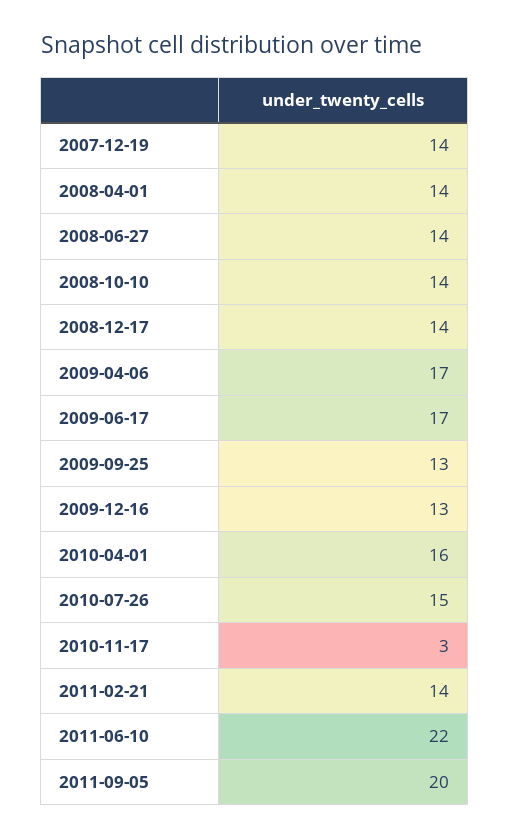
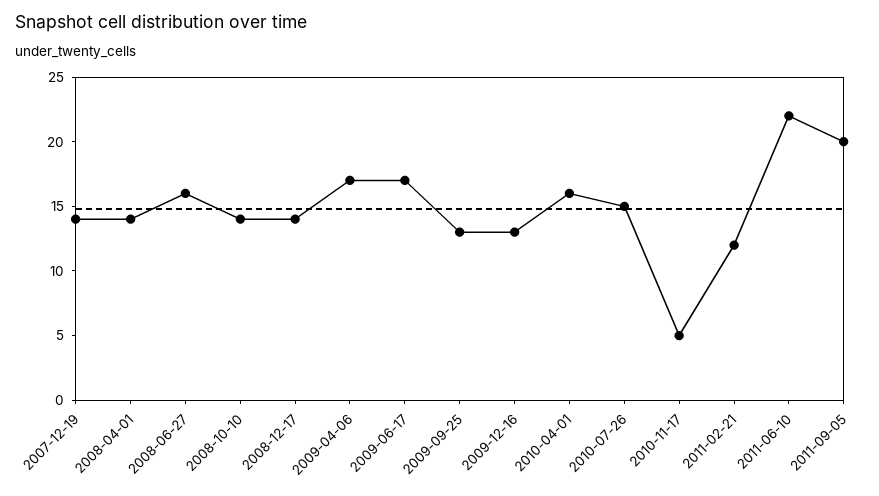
  {
    "2007-12-19": 14,
    "2008-04-01": 14,
-   "2008-06-27": 14,
+   "2008-06-27": 16,
    "2008-10-10": 14,
    "2008-12-17": 14,
    "2009-04-06": 17,
    "2009-06-17": 17,
    "2009-09-25": 13,
    "2009-12-16": 13,
    "2010-04-01": 16,
    "2010-07-26": 15,
-   "2010-11-17": 3,
+   "2010-11-17": 5,
-   "2011-02-21": 14,
+   "2011-02-21": 12,
    "2011-06-10": 22,
    "2011-09-05": 20
  }

